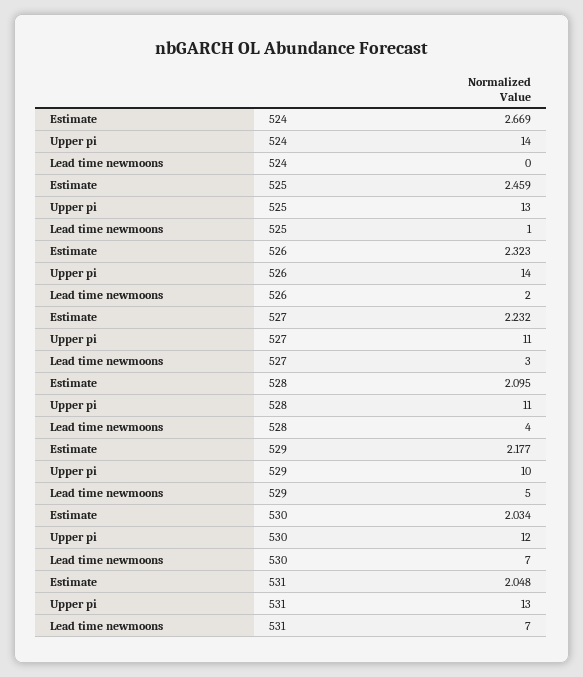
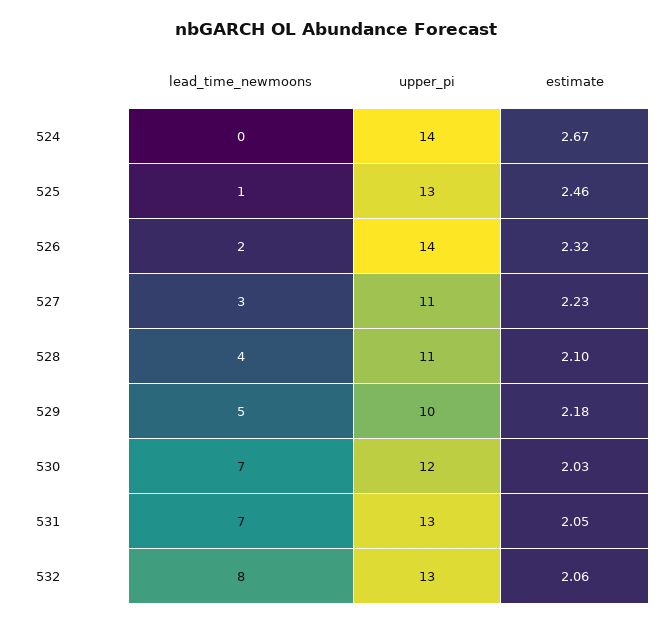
  {
    "Estimate": {
      "524": 2.669,
      "525": 2.459,
      "526": 2.323,
      "527": 2.232,
      "528": 2.095,
      "529": 2.177,
      "530": 2.034,
-     "531": 2.048
+     "531": 2.048,
+     "532": 2.06
    },
    "Upper pi": {
      "524": 14,
      "525": 13,
      "526": 14,
      "527": 11,
      "528": 11,
      "529": 10,
      "530": 12,
-     "531": 13
+     "531": 13,
+     "532": 13
    },
    "Lead time newmoons": {
      "524": 0,
      "525": 1,
      "526": 2,
      "527": 3,
      "528": 4,
      "529": 5,
      "530": 7,
-     "531": 7
+     "531": 7,
+     "532": 8
    }
  }

